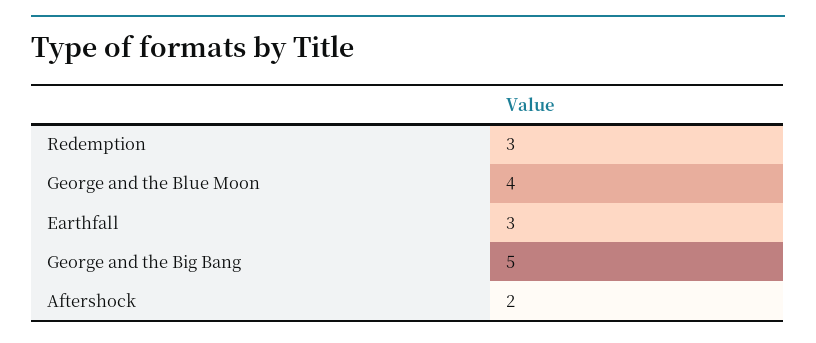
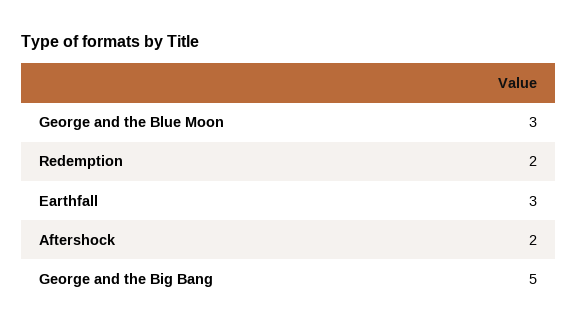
  {
-   "Redemption": 3,
+   "Redemption": 2,
-   "George and the Blue Moon": 4,
+   "George and the Blue Moon": 3,
    "Earthfall": 3,
    "George and the Big Bang": 5,
    "Aftershock": 2
  }

